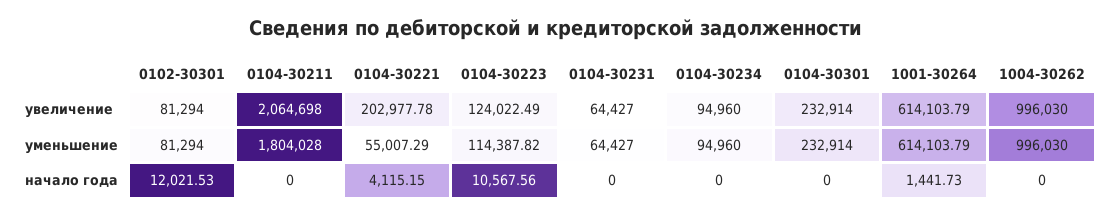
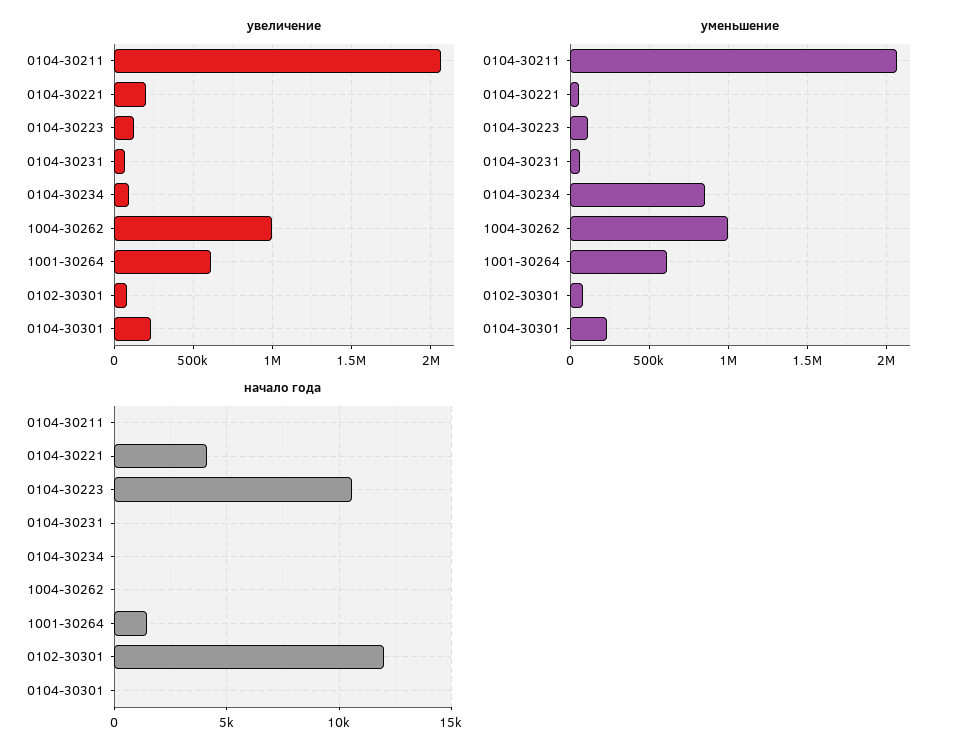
  {
    "увеличение": {
      "0102-30301": 81294,
      "0104-30211": 2064698,
      "0104-30221": 202977.78,
      "0104-30223": 124022.49,
      "0104-30231": 64427,
      "0104-30234": 94960,
      "0104-30301": 232914,
      "1001-30264": 614103.79,
      "1004-30262": 996030
    },
    "уменьшение": {
      "0102-30301": 81294,
-     "0104-30211": 1804028,
+     "0104-30211": 2050000,
      "0104-30221": 55007.29,
      "0104-30223": 114387.82,
      "0104-30231": 64427,
-     "0104-30234": 94960,
+     "0104-30234": 850000,
      "0104-30301": 232914,
      "1001-30264": 614103.79,
      "1004-30262": 996030
    },
    "начало года": {
      "0102-30301": 12021.53,
      "0104-30211": 0,
      "0104-30221": 4115.15,
      "0104-30223": 10567.56,
      "0104-30231": 0,
      "0104-30234": 0,
      "0104-30301": 0,
      "1001-30264": 1441.73,
      "1004-30262": 0
    }
  }

